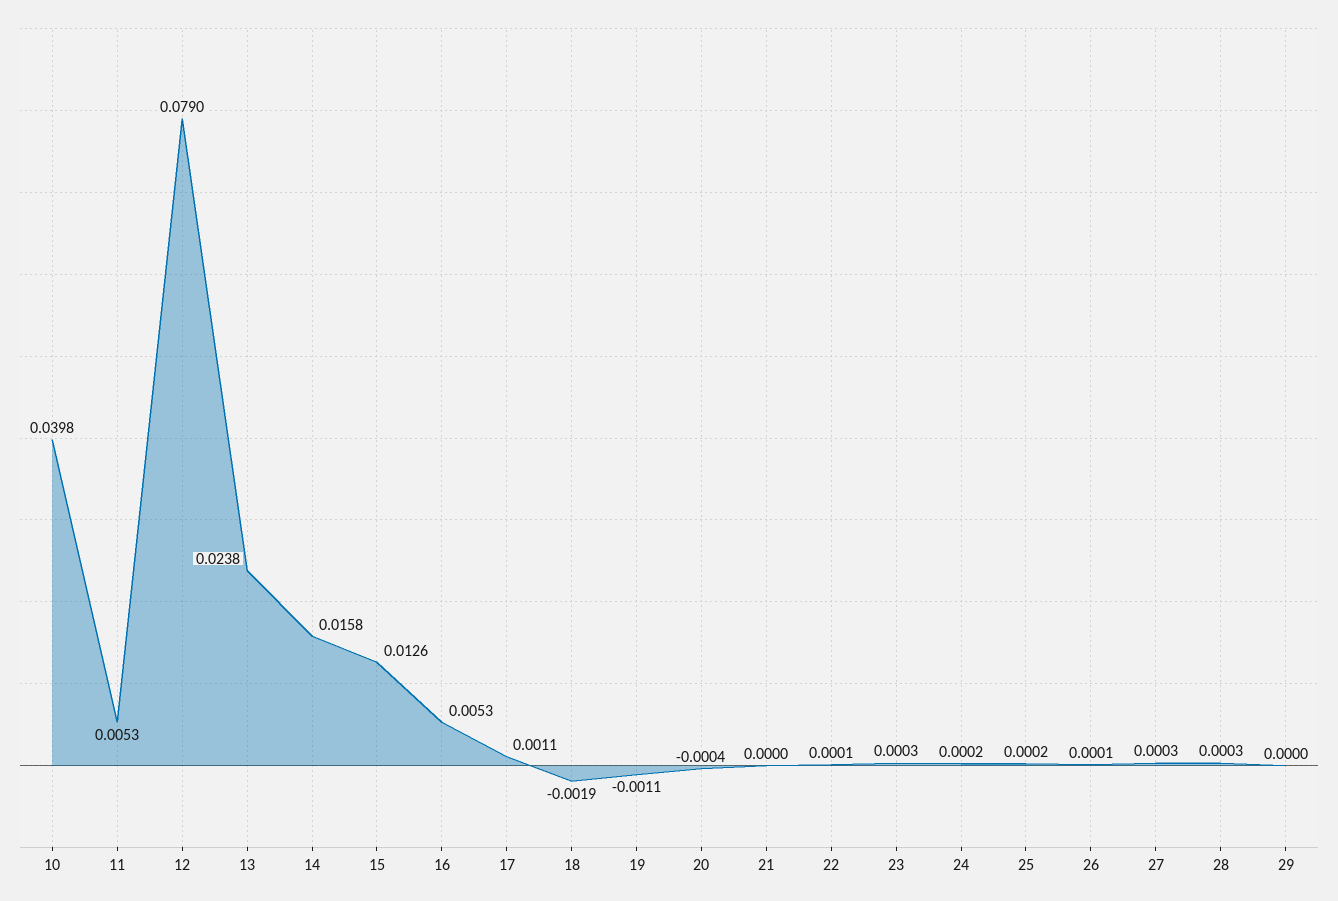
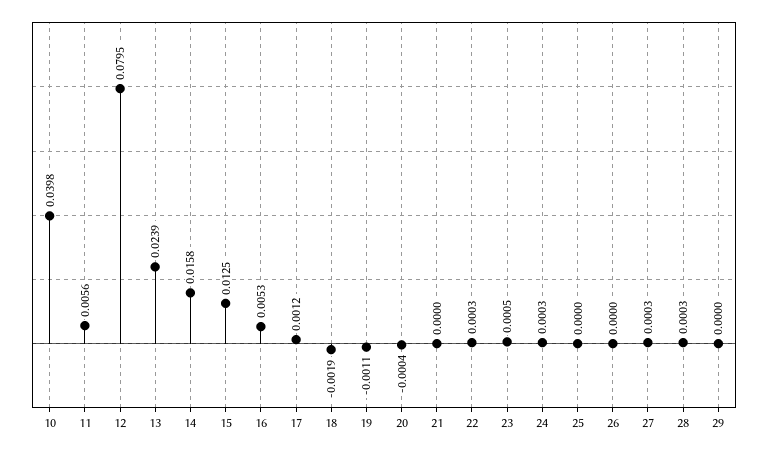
  {
    "10": 0.0398,
-   "11": 0.0053,
+   "11": 0.0056,
-   "12": 0.079,
+   "12": 0.0795,
-   "13": 0.0238,
+   "13": 0.0239,
    "14": 0.0158,
-   "15": 0.0126,
+   "15": 0.0125,
    "16": 0.0053,
-   "17": 0.0011,
+   "17": 0.0012,
    "18": -0.0019,
    "19": -0.0011,
    "20": -0.0004,
    "21": 0,
-   "22": 0.0001,
+   "22": 0.0003,
-   "23": 0.0003,
+   "23": 0.0005,
-   "24": 0.0002,
+   "24": 0.0003,
-   "25": 0.0002,
+   "25": 0,
-   "26": 0.0001,
+   "26": 0,
    "27": 0.0003,
    "28": 0.0003,
    "29": 0
  }

